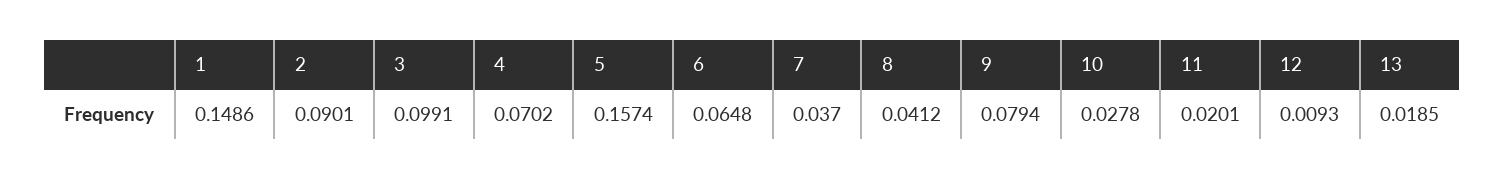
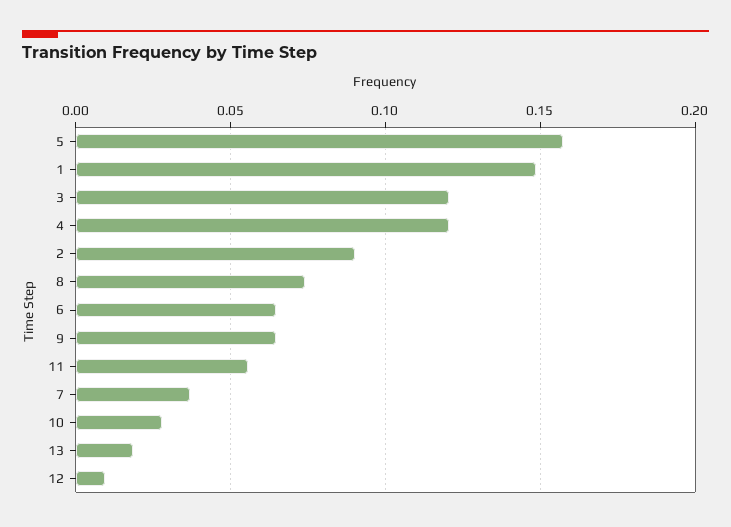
  {
    "1": 0.1486,
    "2": 0.0901,
-   "3": 0.0991,
+   "3": 0.12,
-   "4": 0.0702,
+   "4": 0.12,
    "5": 0.1574,
    "6": 0.0648,
    "7": 0.037,
-   "8": 0.0412,
+   "8": 0.075,
-   "9": 0.0794,
+   "9": 0.065,
    "10": 0.0278,
-   "11": 0.0201,
+   "11": 0.055,
    "12": 0.0093,
    "13": 0.0185
  }

